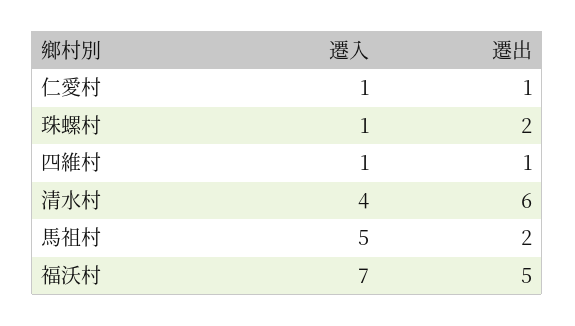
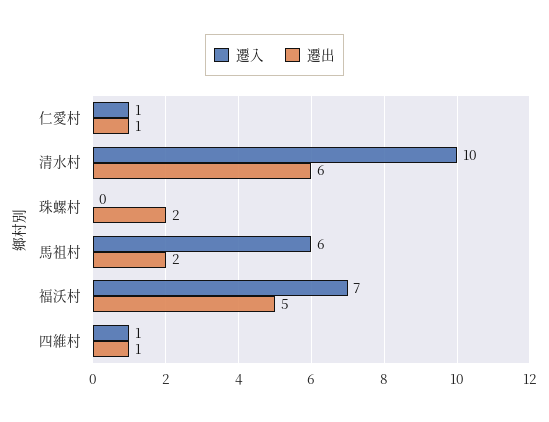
  {
    "遷入": {
      "仁愛村": 1,
-     "珠螺村": 1,
+     "珠螺村": 0,
      "四維村": 1,
-     "清水村": 4,
+     "清水村": 10,
-     "馬祖村": 5,
+     "馬祖村": 6,
      "福沃村": 7
    },
    "遷出": {
      "仁愛村": 1,
      "珠螺村": 2,
      "四維村": 1,
      "清水村": 6,
      "馬祖村": 2,
      "福沃村": 5
    }
  }

